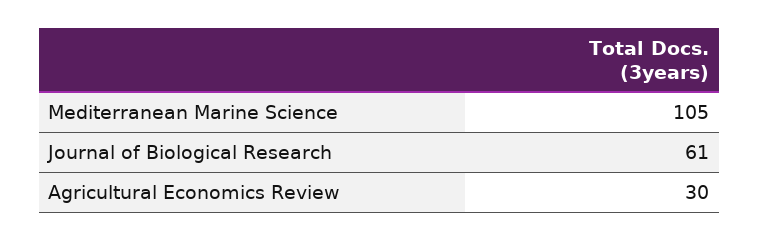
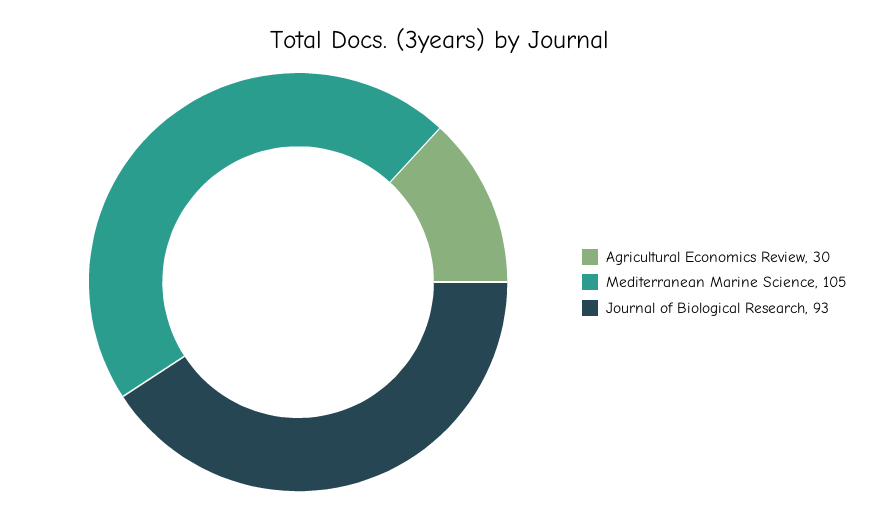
  {
    "Mediterranean Marine Science": 105,
-   "Journal of Biological Research": 61,
+   "Journal of Biological Research": 93,
    "Agricultural Economics Review": 30
  }

